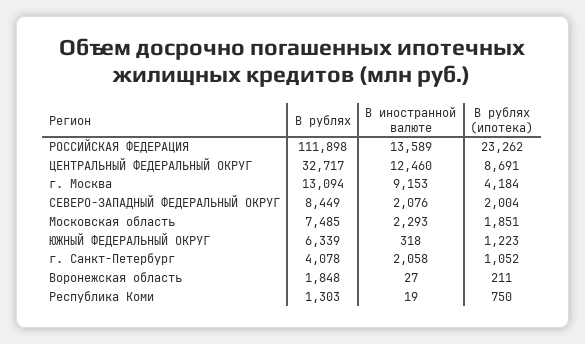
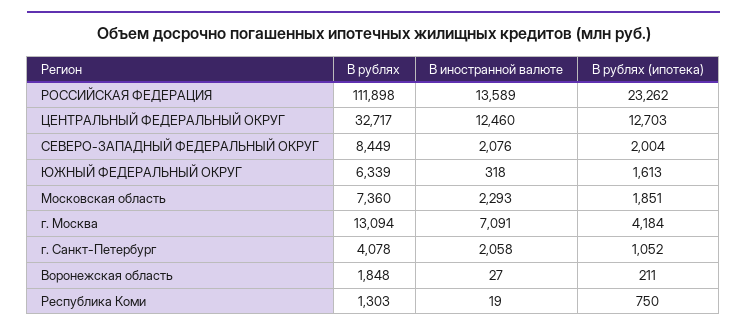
  {
    "В рублях": {
      "РОССИЙСКАЯ ФЕДЕРАЦИЯ": 111898,
      "ЦЕНТРАЛЬНЫЙ ФЕДЕРАЛЬНЫЙ ОКРУГ": 32717,
      "г. Москва": 13094,
      "СЕВЕРО-ЗАПАДНЫЙ ФЕДЕРАЛЬНЫЙ ОКРУГ": 8449,
-     "Московская область": 7485,
+     "Московская область": 7360,
      "ЮЖНЫЙ ФЕДЕРАЛЬНЫЙ ОКРУГ": 6339,
      "г. Санкт-Петербург": 4078,
      "Воронежская область": 1848,
      "Республика Коми": 1303
    },
    "В иностранной валюте": {
      "РОССИЙСКАЯ ФЕДЕРАЦИЯ": 13589,
      "ЦЕНТРАЛЬНЫЙ ФЕДЕРАЛЬНЫЙ ОКРУГ": 12460,
-     "г. Москва": 9153,
+     "г. Москва": 7091,
      "СЕВЕРО-ЗАПАДНЫЙ ФЕДЕРАЛЬНЫЙ ОКРУГ": 2076,
      "Московская область": 2293,
      "ЮЖНЫЙ ФЕДЕРАЛЬНЫЙ ОКРУГ": 318,
      "г. Санкт-Петербург": 2058,
      "Воронежская область": 27,
      "Республика Коми": 19
    },
    "В рублях (ипотека)": {
      "РОССИЙСКАЯ ФЕДЕРАЦИЯ": 23262,
-     "ЦЕНТРАЛЬНЫЙ ФЕДЕРАЛЬНЫЙ ОКРУГ": 8691,
+     "ЦЕНТРАЛЬНЫЙ ФЕДЕРАЛЬНЫЙ ОКРУГ": 12703,
      "г. Москва": 4184,
      "СЕВЕРО-ЗАПАДНЫЙ ФЕДЕРАЛЬНЫЙ ОКРУГ": 2004,
      "Московская область": 1851,
-     "ЮЖНЫЙ ФЕДЕРАЛЬНЫЙ ОКРУГ": 1223,
+     "ЮЖНЫЙ ФЕДЕРАЛЬНЫЙ ОКРУГ": 1613,
      "г. Санкт-Петербург": 1052,
      "Воронежская область": 211,
      "Республика Коми": 750
    }
  }

